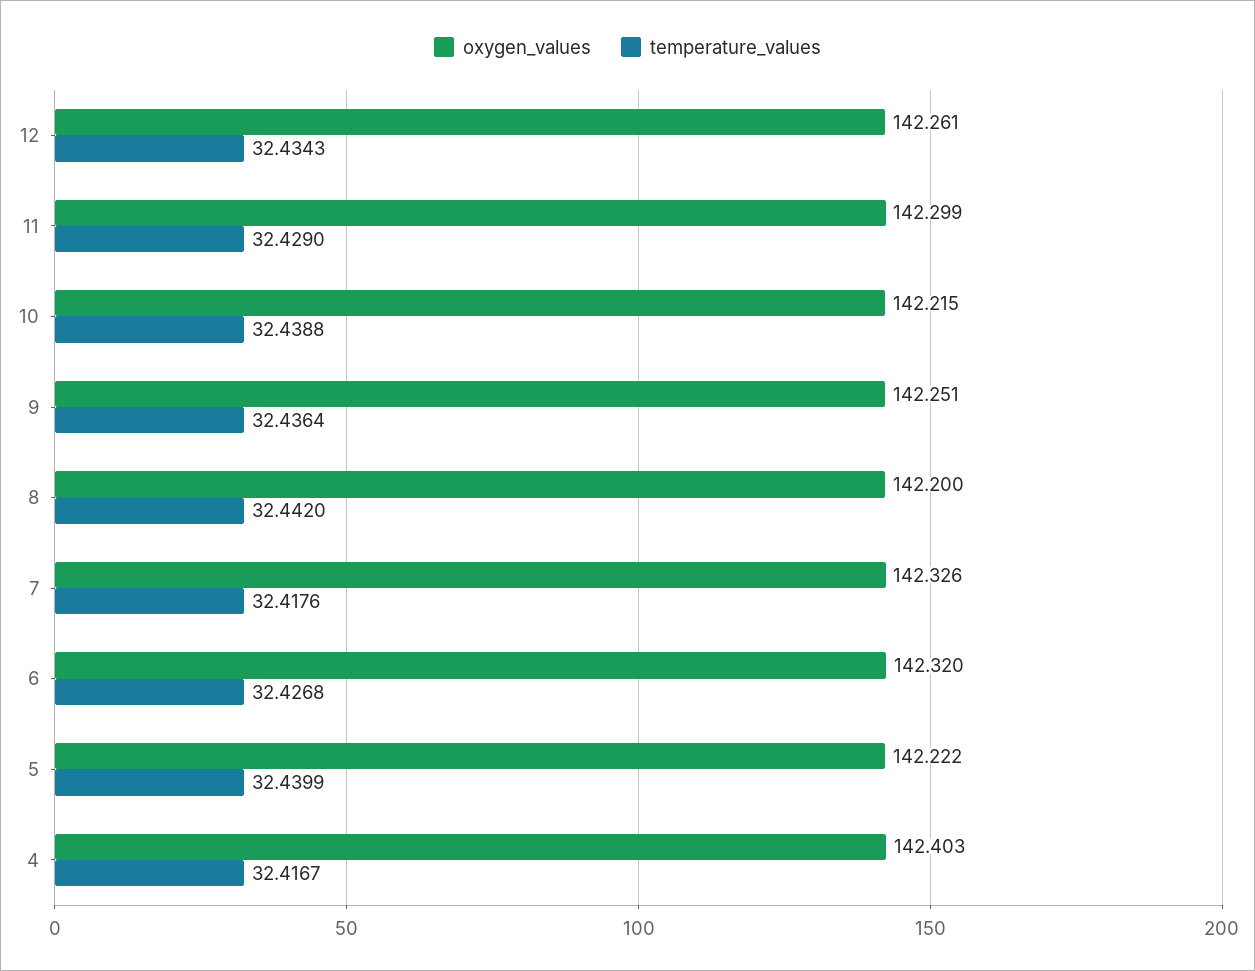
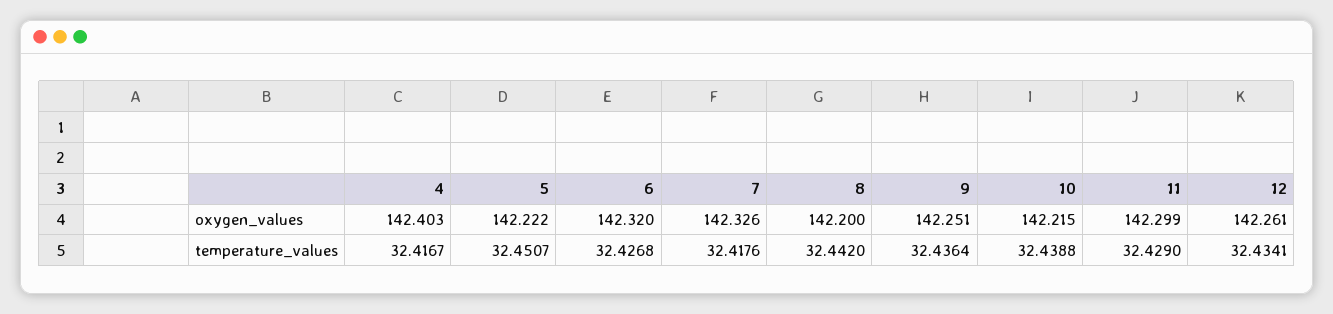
  {
    "oxygen_values": {
      "12": 142.261,
      "11": 142.299,
      "10": 142.215,
      "9": 142.251,
      "8": 142.2,
      "7": 142.326,
      "6": 142.32,
      "5": 142.222,
      "4": 142.403
    },
    "temperature_values": {
-     "12": 32.4343,
+     "12": 32.4341,
      "11": 32.429,
      "10": 32.4388,
      "9": 32.4364,
      "8": 32.442,
      "7": 32.4176,
      "6": 32.4268,
-     "5": 32.4399,
+     "5": 32.4507,
      "4": 32.4167
    }
  }

